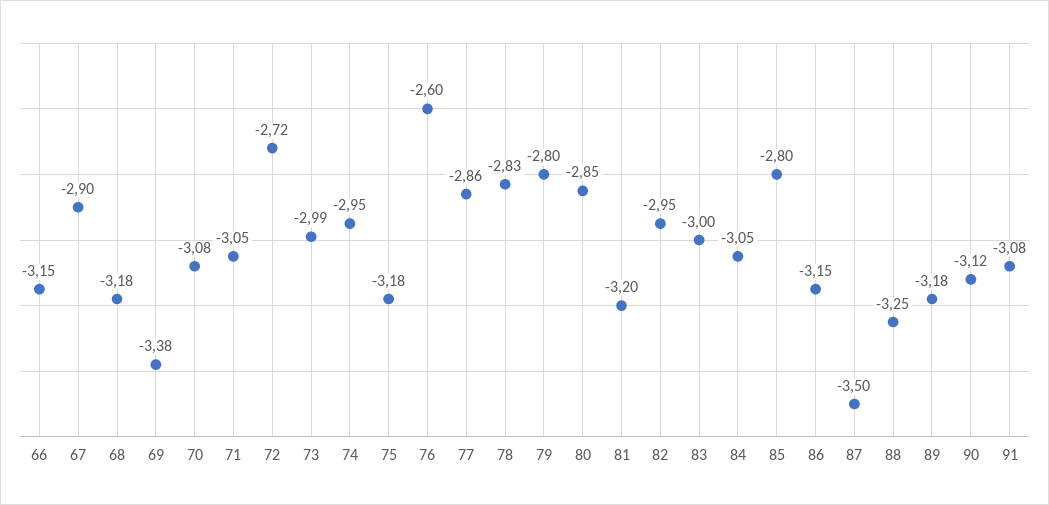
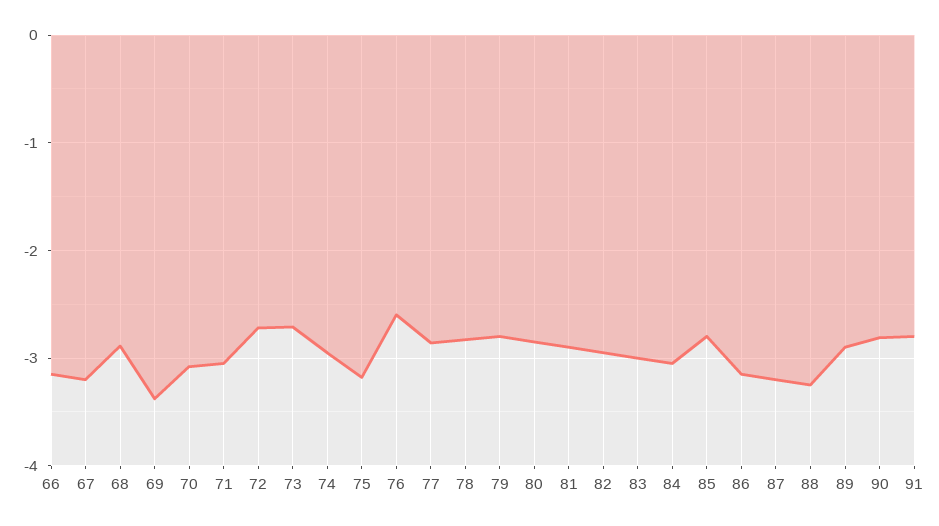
  {
    "66": -3.15,
-   "67": -2.9,
+   "67": -3.2,
-   "68": -3.18,
+   "68": -2.9,
    "69": -3.38,
    "70": -3.08,
    "71": -3.05,
    "72": -2.72,
-   "73": -2.99,
+   "73": -2.7,
    "74": -2.95,
    "75": -3.18,
    "76": -2.6,
    "77": -2.86,
    "78": -2.83,
    "79": -2.8,
    "80": -2.85,
-   "81": -3.2,
+   "81": -2.9,
    "82": -2.95,
    "83": -3,
    "84": -3.05,
    "85": -2.8,
    "86": -3.15,
-   "87": -3.5,
+   "87": -3.2,
    "88": -3.25,
-   "89": -3.18,
+   "89": -2.9,
-   "90": -3.12,
+   "90": -2.8,
-   "91": -3.08
+   "91": -2.8
  }

